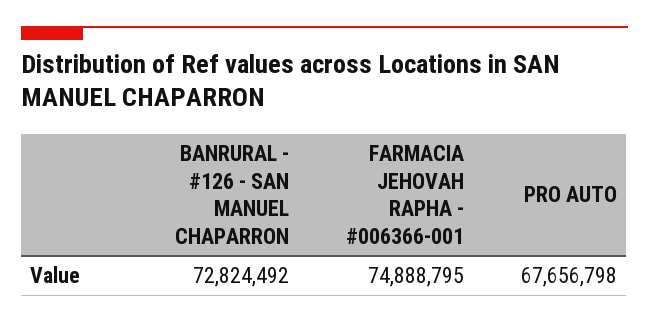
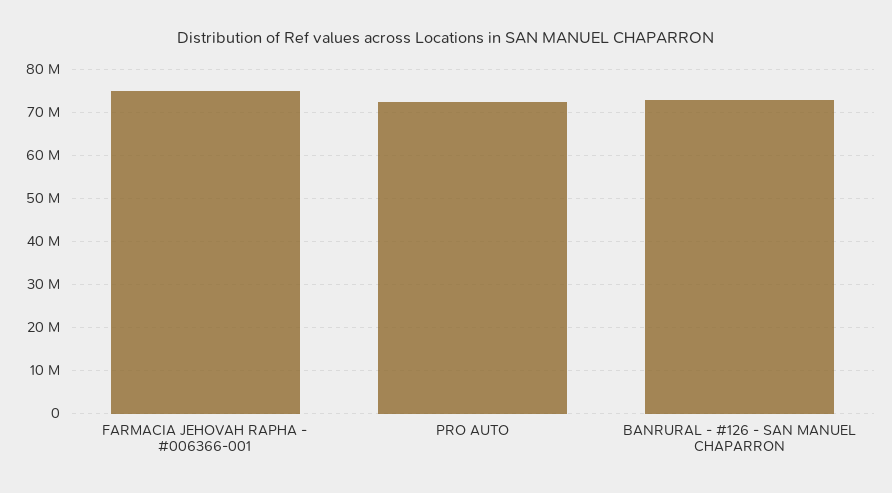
  {
    "BANRURAL - #126 - SAN MANUEL CHAPARRON": 72824492,
    "FARMACIA JEHOVAH RAPHA - #006366-001": 74888795,
-   "PRO AUTO": 67656798
+   "PRO AUTO": 72000000
  }

